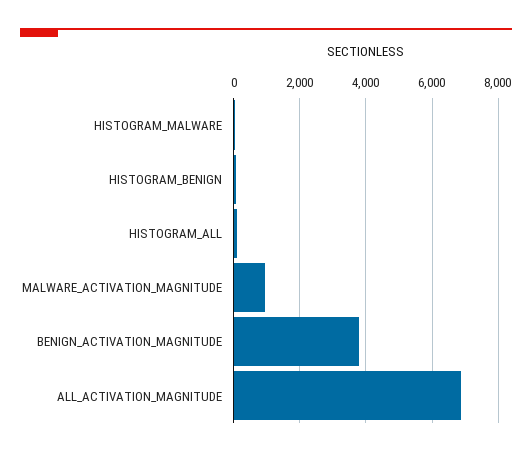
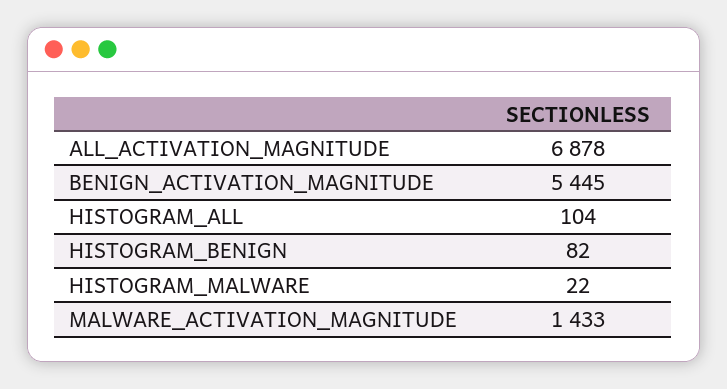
  {
    "HISTOGRAM_MALWARE": 22,
    "HISTOGRAM_BENIGN": 82,
    "HISTOGRAM_ALL": 104,
-   "MALWARE_ACTIVATION_MAGNITUDE": 1000,
+   "MALWARE_ACTIVATION_MAGNITUDE": 1433,
-   "BENIGN_ACTIVATION_MAGNITUDE": 3800,
+   "BENIGN_ACTIVATION_MAGNITUDE": 5445,
    "ALL_ACTIVATION_MAGNITUDE": 6878
  }

